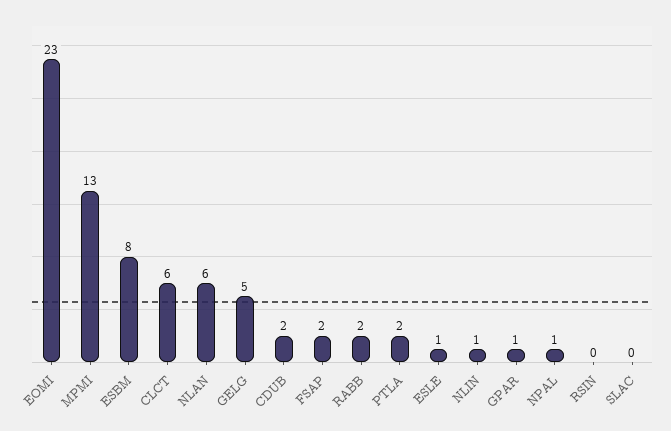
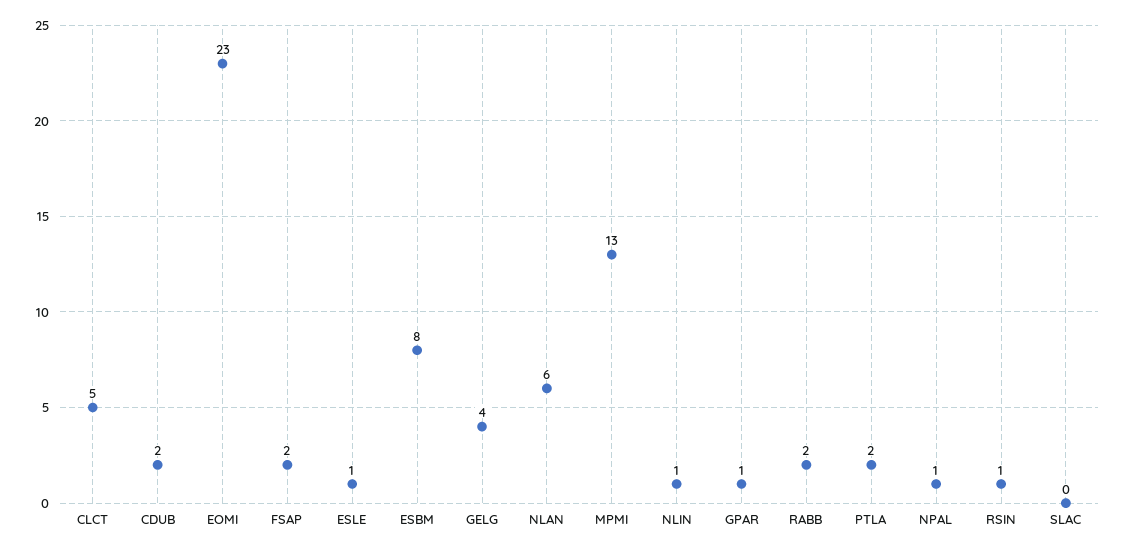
  {
    "EOMI": 23,
    "MPMI": 13,
    "ESBM": 8,
-   "CLCT": 6,
+   "CLCT": 5,
    "NLAN": 6,
-   "GELG": 5,
+   "GELG": 4,
    "CDUB": 2,
    "FSAP": 2,
    "RABB": 2,
    "PTLA": 2,
    "ESLE": 1,
    "NLIN": 1,
    "GPAR": 1,
    "NPAL": 1,
-   "RSIN": 0,
+   "RSIN": 1,
    "SLAC": 0
  }

